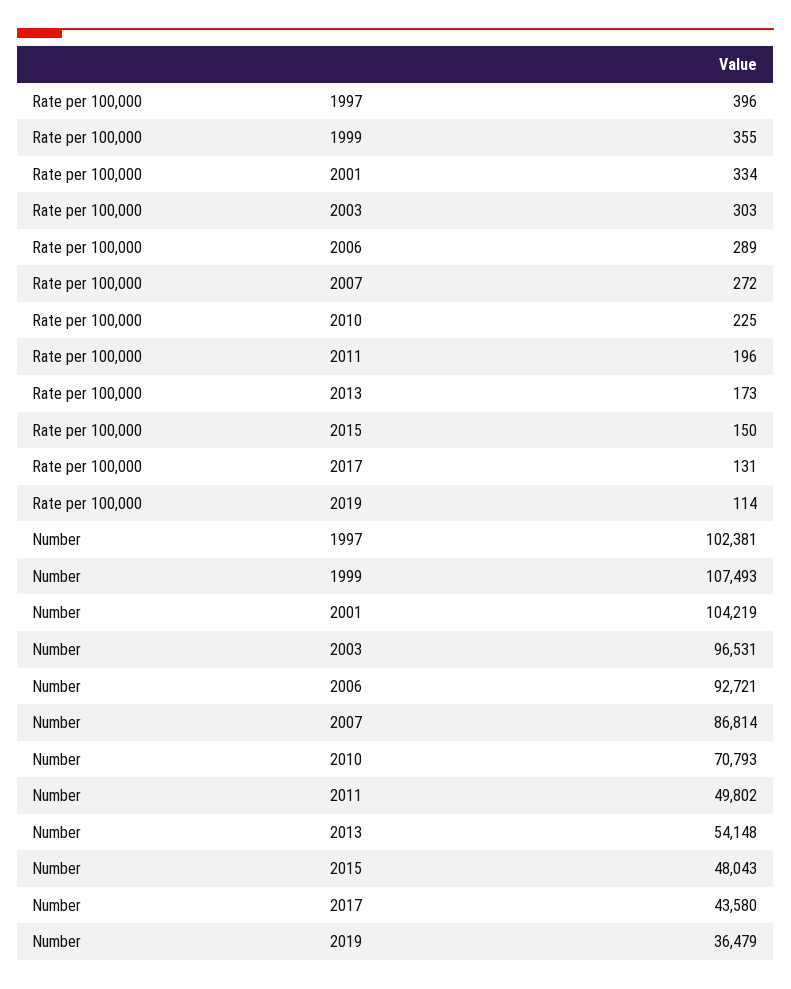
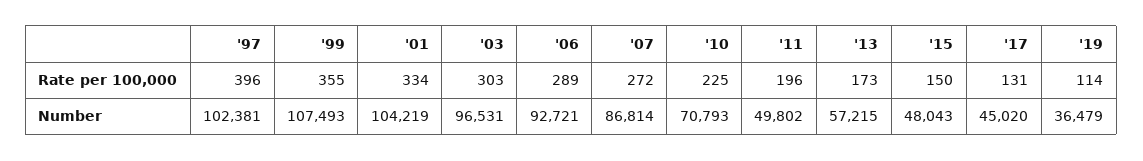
  {
    "Rate per 100,000": {
      "1997": 396,
      "1999": 355,
      "2001": 334,
      "2003": 303,
      "2006": 289,
      "2007": 272,
      "2010": 225,
      "2011": 196,
      "2013": 173,
      "2015": 150,
      "2017": 131,
      "2019": 114
    },
    "Number": {
      "1997": 102381,
      "1999": 107493,
      "2001": 104219,
      "2003": 96531,
      "2006": 92721,
      "2007": 86814,
      "2010": 70793,
      "2011": 49802,
-     "2013": 54148,
+     "2013": 57215,
      "2015": 48043,
-     "2017": 43580,
+     "2017": 45020,
      "2019": 36479
    }
  }

